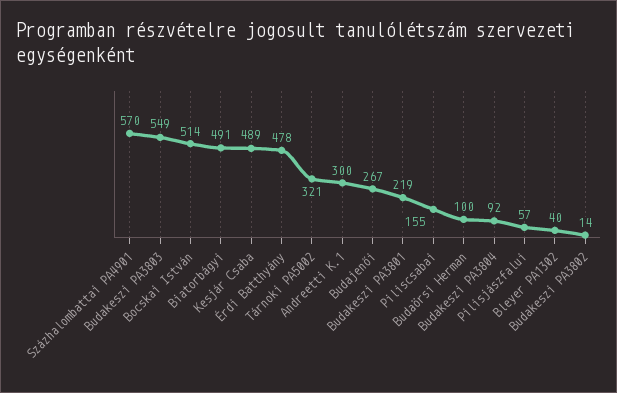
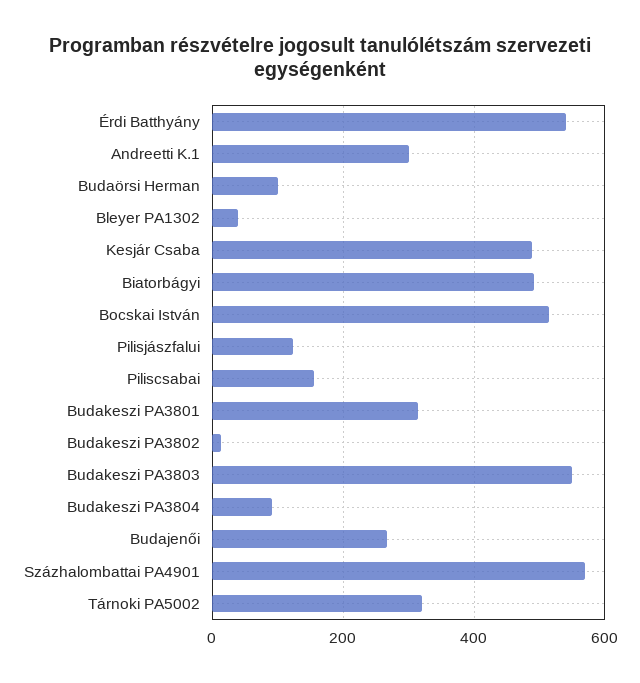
  {
    "Százhalombattai PA4901": 570,
    "Budakeszi PA3803": 549,
    "Bocskai István": 514,
    "Biatorbágyi": 491,
    "Kesjár Csaba": 489,
-   "Érdi Batthyány": 478,
+   "Érdi Batthyány": 540,
    "Tárnoki PA5002": 321,
    "Andreetti K.1": 300,
    "Budajenői": 267,
-   "Budakeszi PA3801": 219,
+   "Budakeszi PA3801": 320,
    "Piliscsabai": 155,
    "Budaörsi Herman": 100,
    "Budakeszi PA3804": 92,
-   "Pilisjászfalui": 57,
+   "Pilisjászfalui": 120,
    "Bleyer PA1302": 40,
    "Budakeszi PA3802": 14
  }

